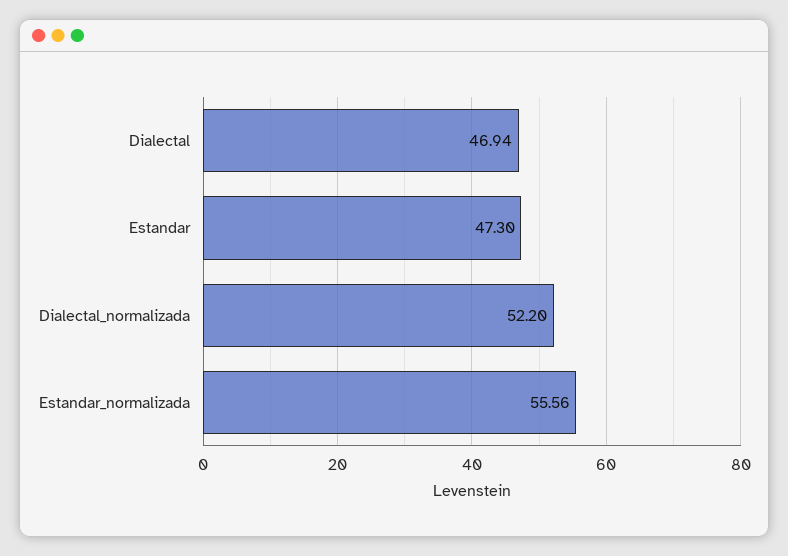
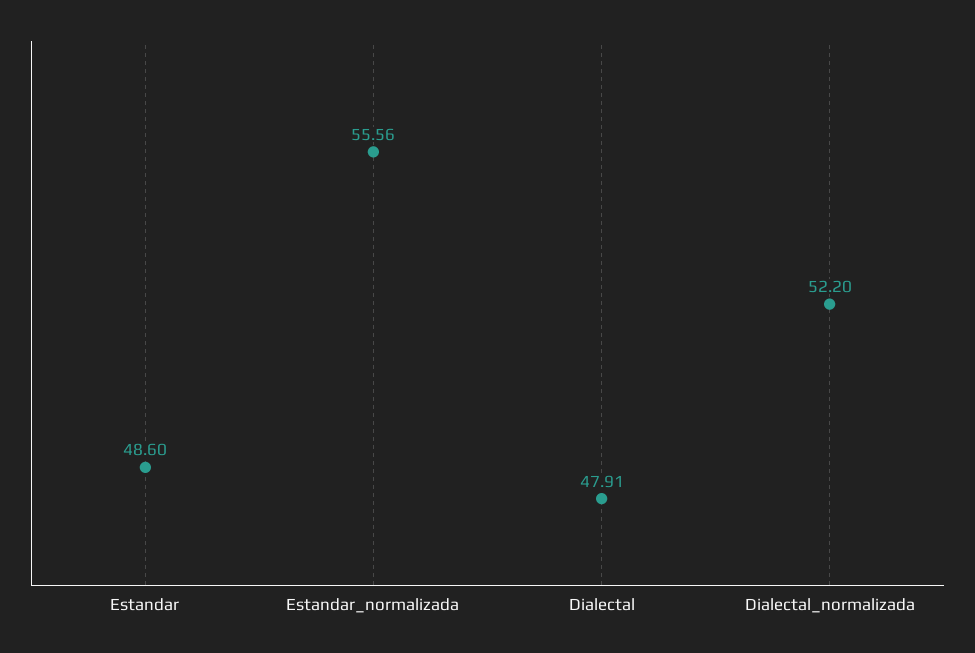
  {
-   "Dialectal": 46.94,
+   "Dialectal": 47.91,
-   "Estandar": 47.3,
+   "Estandar": 48.6,
    "Dialectal_normalizada": 52.2,
    "Estandar_normalizada": 55.56
  }

